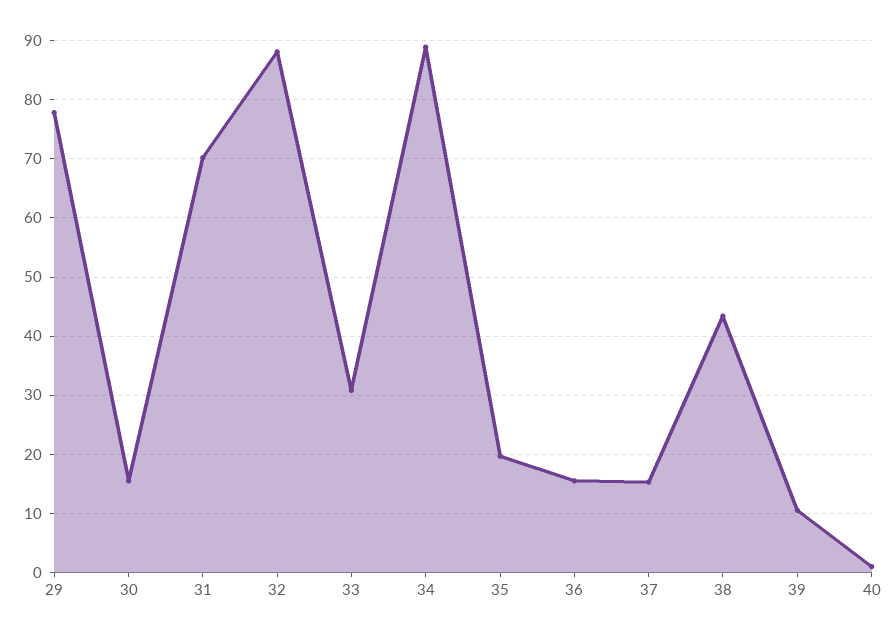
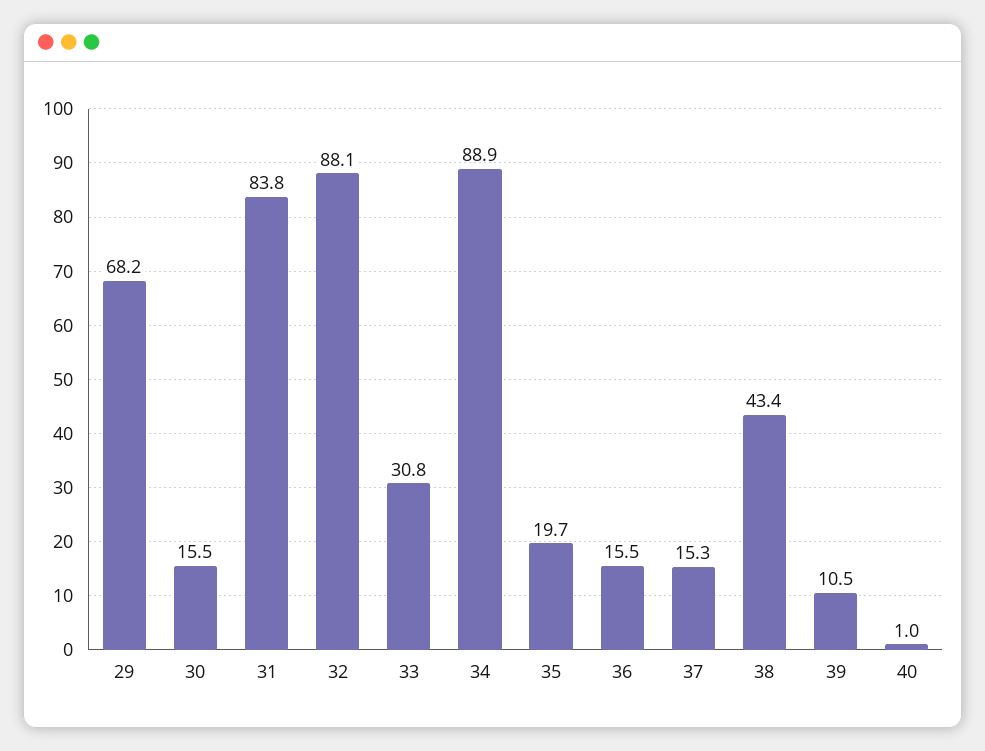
  {
-   "29": 78,
+   "29": 68.2,
    "30": 15.5,
-   "31": 70,
+   "31": 83.8,
    "32": 88.1,
    "33": 30.8,
    "34": 88.9,
    "35": 19.7,
    "36": 15.5,
    "37": 15.3,
    "38": 43.4,
    "39": 10.5,
    "40": 1
  }

